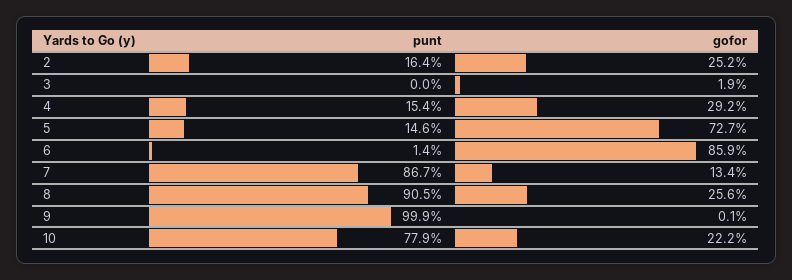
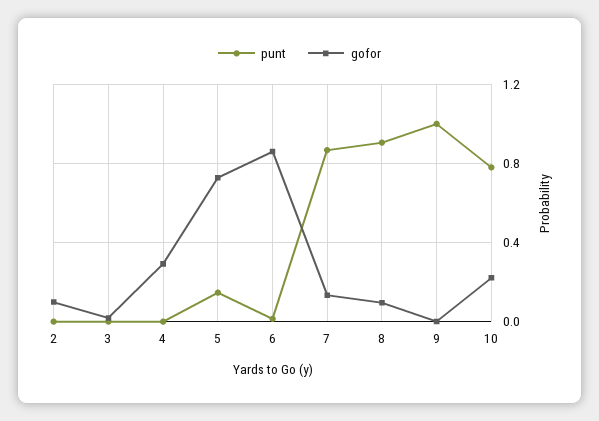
  {
    "punt": {
-     "2": 0.164,
+     "2": 0,
      "3": 0,
-     "4": 0.154,
+     "4": 0,
      "5": 0.146,
      "6": 0.014,
      "7": 0.867,
      "8": 0.905,
      "9": 0.999,
      "10": 0.779
    },
    "gofor": {
-     "2": 0.252,
+     "2": 0.1,
      "3": 0.019,
      "4": 0.292,
      "5": 0.727,
      "6": 0.859,
      "7": 0.134,
-     "8": 0.256,
+     "8": 0.1,
      "9": 0.001,
      "10": 0.222
    }
  }

